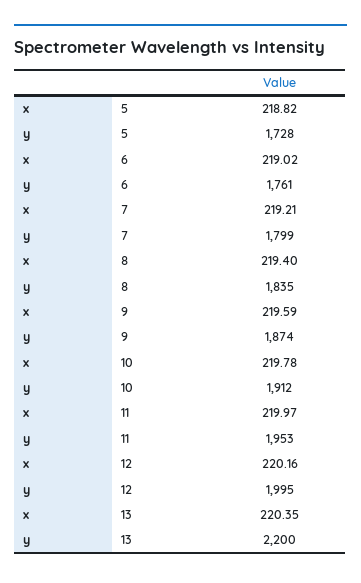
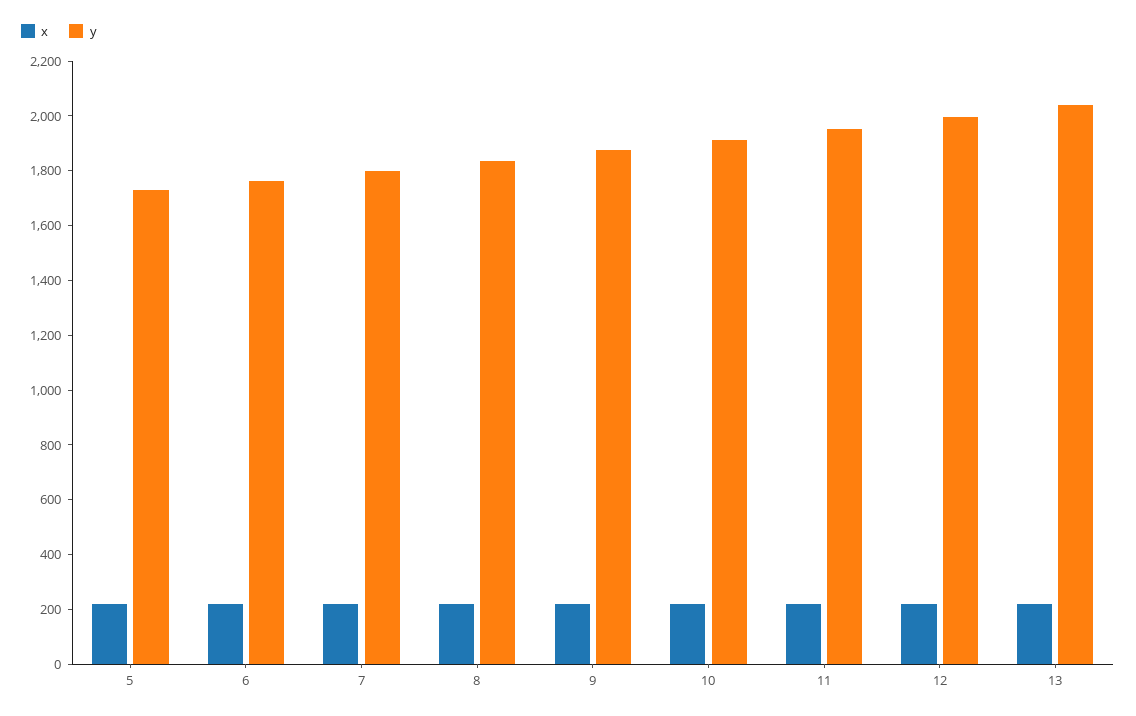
  {
    "x": {
      "5": 218.82,
      "6": 219.02,
      "7": 219.21,
      "8": 219.4,
      "9": 219.59,
      "10": 219.78,
      "11": 219.97,
      "12": 220.16,
      "13": 220.35
    },
    "y": {
      "5": 1728,
      "6": 1761,
      "7": 1799,
      "8": 1835,
      "9": 1874,
      "10": 1912,
      "11": 1953,
      "12": 1995,
-     "13": 2200
+     "13": 2050
    }
  }

